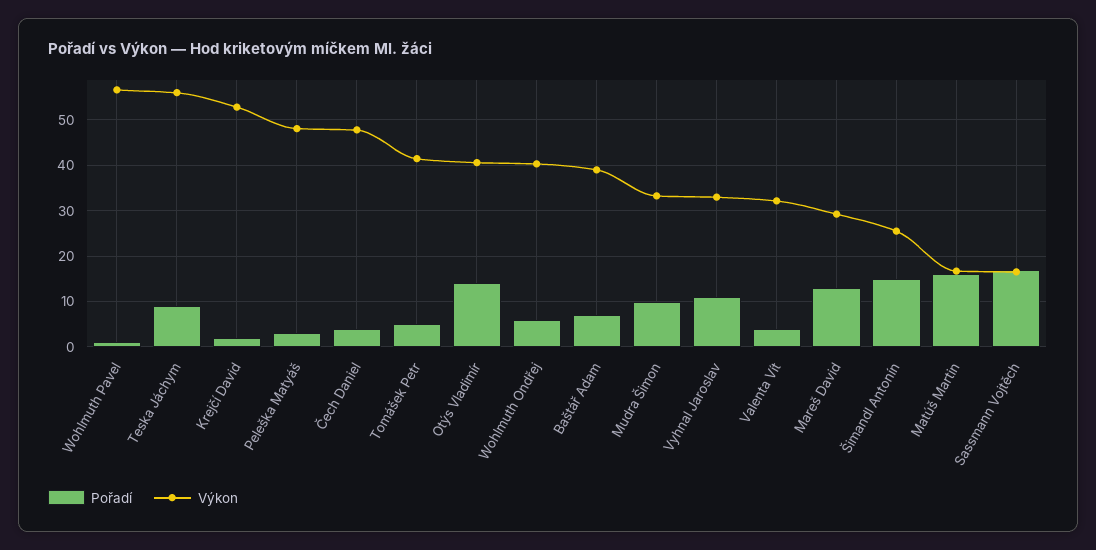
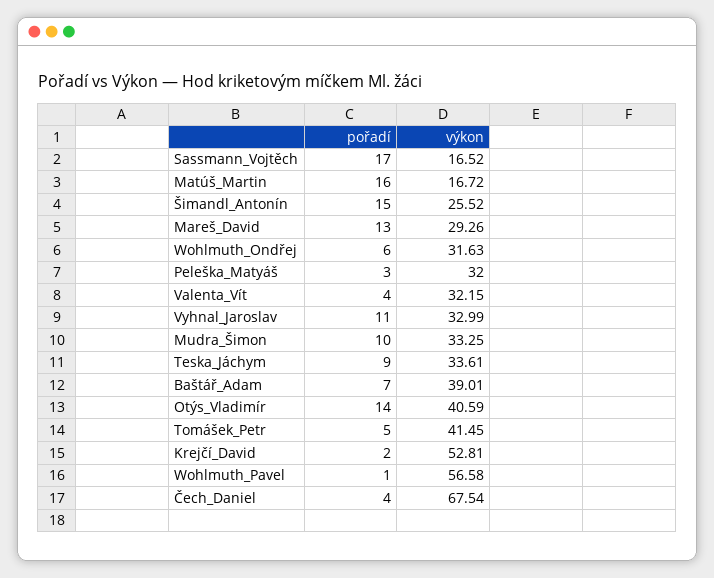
  {
    "Pořadí": {
      "Wohlmuth Pavel": 1,
      "Teska Jáchym": 9,
      "Krejčí David": 2,
      "Peleška Matyáš": 3,
      "Čech Daniel": 4,
      "Tomášek Petr": 5,
      "Otýs Vladimír": 14,
      "Wohlmuth Ondřej": 6,
      "Baštář Adam": 7,
      "Mudra Šimon": 10,
      "Vyhnal Jaroslav": 11,
      "Valenta Vít": 4,
      "Mareš David": 13,
      "Šimandl Antonín": 15,
      "Matúš Martin": 16,
      "Sassmann Vojtěch": 17
    },
    "Výkon": {
      "Wohlmuth Pavel": 56.58,
-     "Teska Jáchym": 56,
+     "Teska Jáchym": 33.61,
      "Krejčí David": 52.81,
-     "Peleška Matyáš": 48,
+     "Peleška Matyáš": 32,
-     "Čech Daniel": 48,
+     "Čech Daniel": 67.54,
      "Tomášek Petr": 41.45,
      "Otýs Vladimír": 40.59,
-     "Wohlmuth Ondřej": 40,
+     "Wohlmuth Ondřej": 31.63,
      "Baštář Adam": 39.01,
      "Mudra Šimon": 33.25,
      "Vyhnal Jaroslav": 32.99,
      "Valenta Vít": 32.15,
      "Mareš David": 29.26,
      "Šimandl Antonín": 25.52,
      "Matúš Martin": 16.72,
      "Sassmann Vojtěch": 16.52
    }
  }

